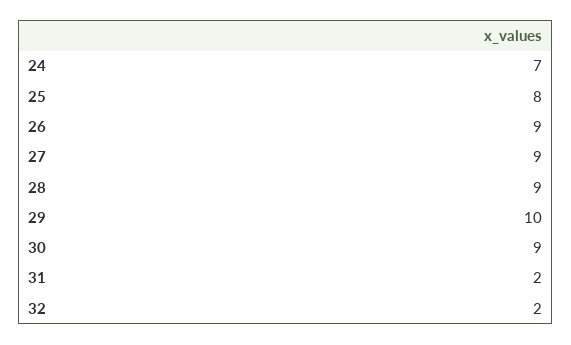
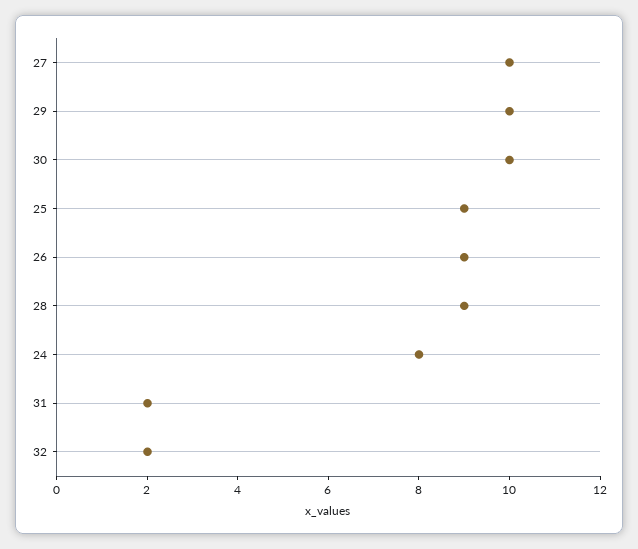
  {
-   "24": 7,
+   "24": 8,
-   "25": 8,
+   "25": 9,
    "26": 9,
-   "27": 9,
+   "27": 10,
    "28": 9,
    "29": 10,
-   "30": 9,
+   "30": 10,
    "31": 2,
    "32": 2
  }

